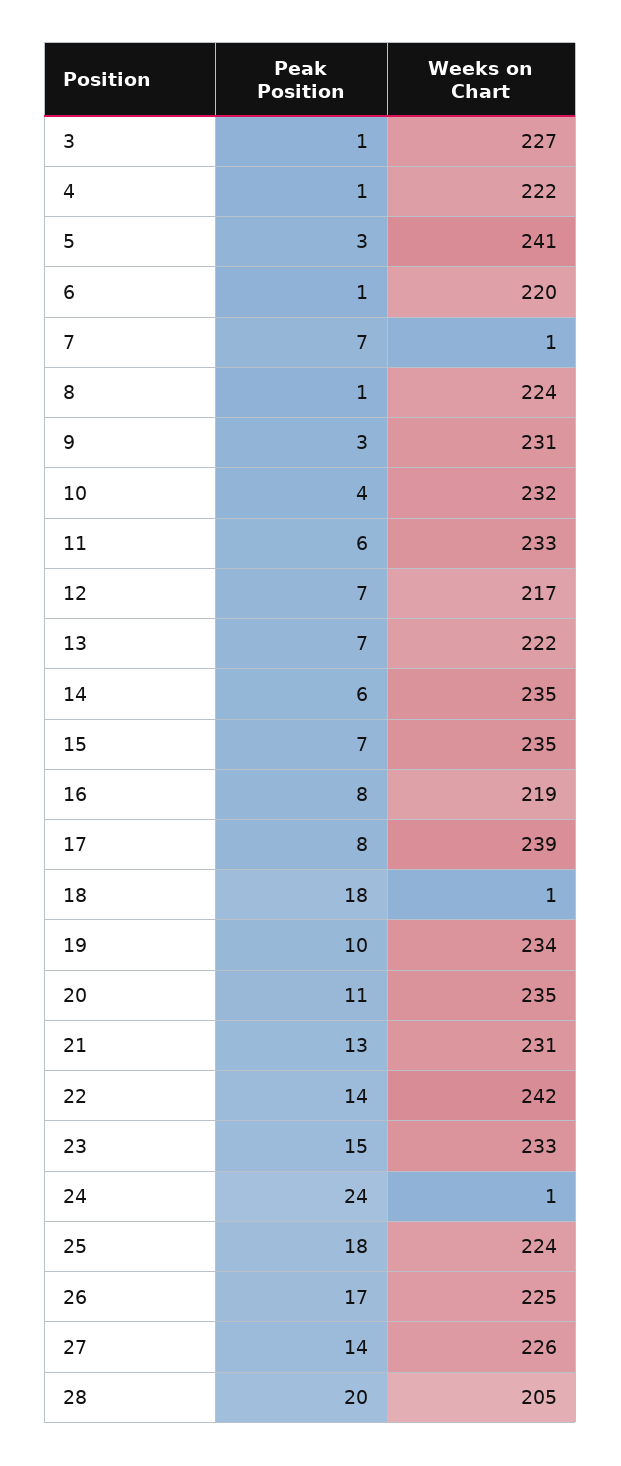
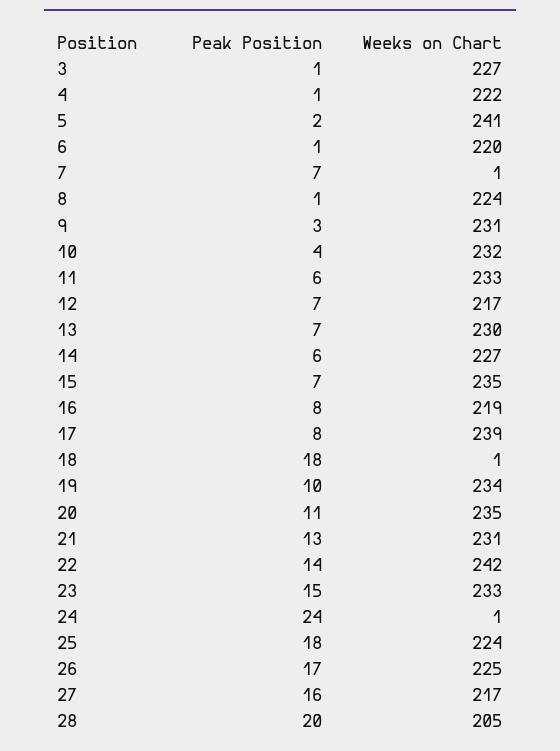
  {
    "Peak Position": {
      "3": 1,
      "4": 1,
-     "5": 3,
+     "5": 2,
      "6": 1,
      "7": 7,
      "8": 1,
      "9": 3,
      "10": 4,
      "11": 6,
      "12": 7,
      "13": 7,
      "14": 6,
      "15": 7,
      "16": 8,
      "17": 8,
      "18": 18,
      "19": 10,
      "20": 11,
      "21": 13,
      "22": 14,
      "23": 15,
      "24": 24,
      "25": 18,
      "26": 17,
-     "27": 14,
+     "27": 16,
      "28": 20
    },
    "Weeks on Chart": {
      "3": 227,
      "4": 222,
      "5": 241,
      "6": 220,
      "7": 1,
      "8": 224,
      "9": 231,
      "10": 232,
      "11": 233,
      "12": 217,
-     "13": 222,
+     "13": 230,
-     "14": 235,
+     "14": 227,
      "15": 235,
      "16": 219,
      "17": 239,
      "18": 1,
      "19": 234,
      "20": 235,
      "21": 231,
      "22": 242,
      "23": 233,
      "24": 1,
      "25": 224,
      "26": 225,
-     "27": 226,
+     "27": 217,
      "28": 205
    }
  }

